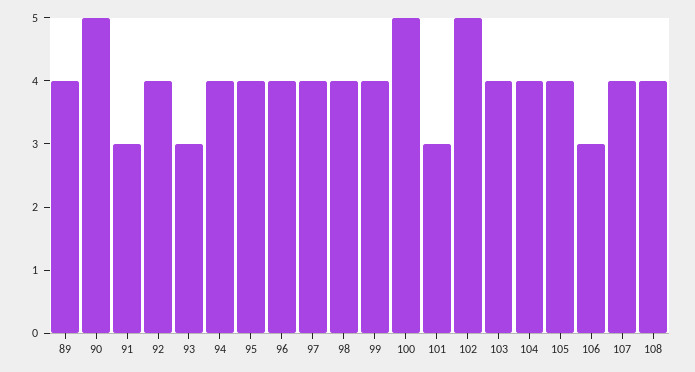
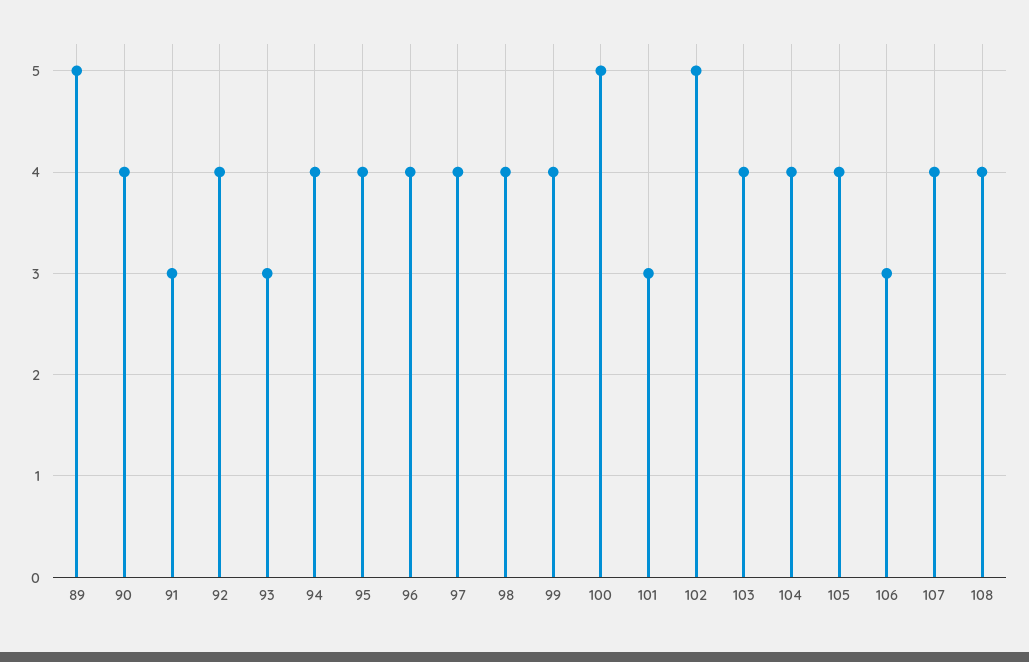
  {
-   "89": 4,
+   "89": 5,
-   "90": 5,
+   "90": 4,
    "91": 3,
    "92": 4,
    "93": 3,
    "94": 4,
    "95": 4,
    "96": 4,
    "97": 4,
    "98": 4,
    "99": 4,
    "100": 5,
    "101": 3,
    "102": 5,
    "103": 4,
    "104": 4,
    "105": 4,
    "106": 3,
    "107": 4,
    "108": 4
  }

